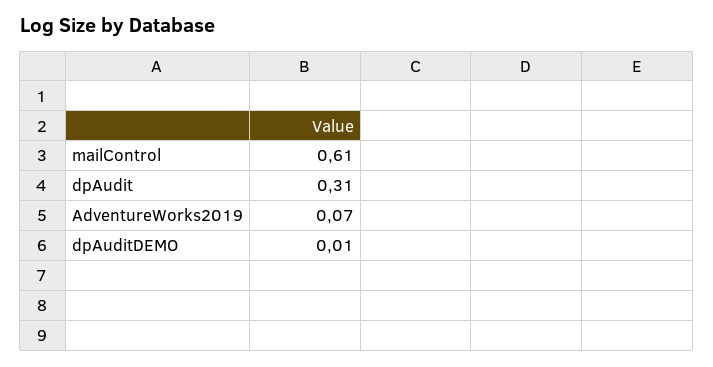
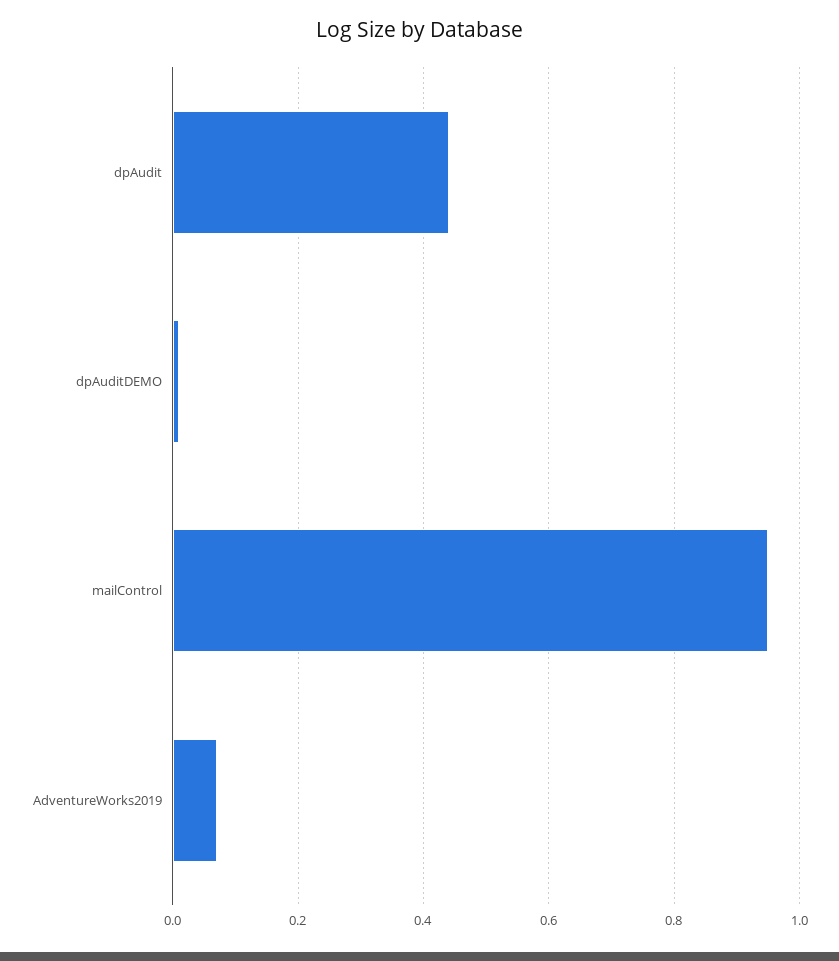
  {
-   "mailControl": 0.61,
+   "mailControl": 0.95,
-   "dpAudit": 0.31,
+   "dpAudit": 0.45,
    "AdventureWorks2019": 0.07,
    "dpAuditDEMO": 0.01
  }

